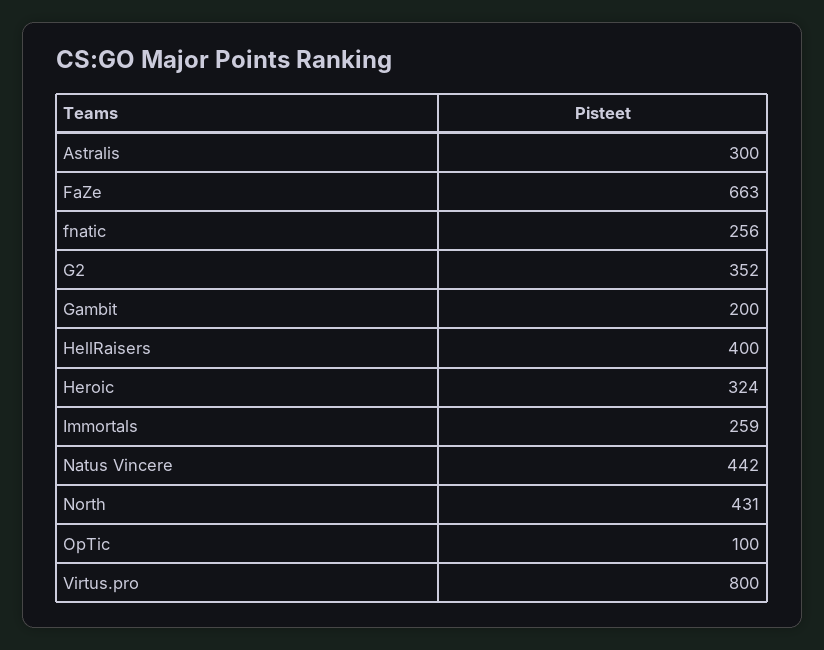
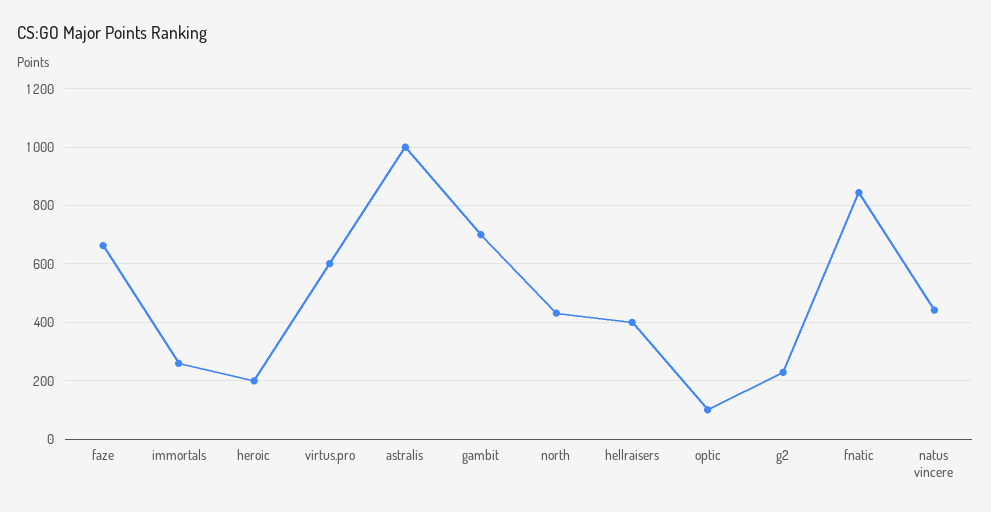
  {
-   "Astralis": 300,
+   "Astralis": 1000,
    "FaZe": 663,
-   "fnatic": 256,
+   "fnatic": 850,
-   "G2": 352,
+   "G2": 225,
-   "Gambit": 200,
+   "Gambit": 700,
    "HellRaisers": 400,
-   "Heroic": 324,
+   "Heroic": 200,
    "Immortals": 259,
    "Natus Vincere": 442,
    "North": 431,
    "OpTic": 100,
-   "Virtus.pro": 800
+   "Virtus.pro": 600
  }

